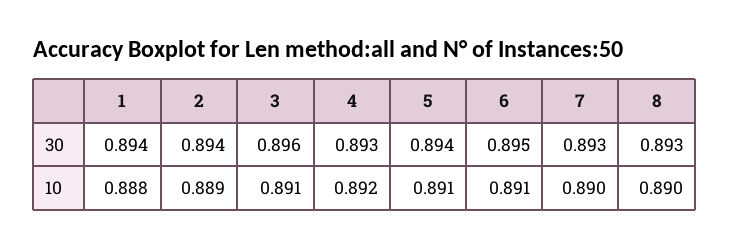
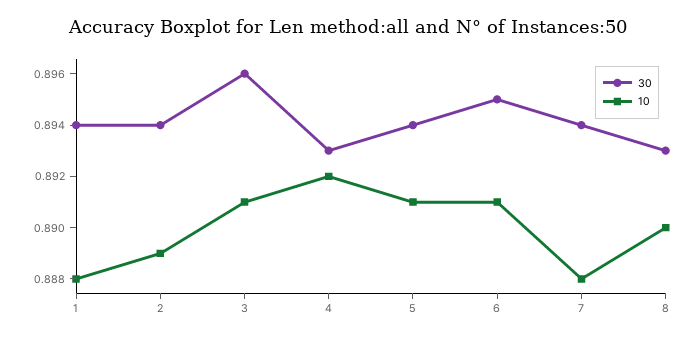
  {
    "30": {
      "1": 0.894,
      "2": 0.894,
      "3": 0.896,
      "4": 0.893,
      "5": 0.894,
      "6": 0.895,
-     "7": 0.893,
+     "7": 0.894,
      "8": 0.893
    },
    "10": {
      "1": 0.888,
      "2": 0.889,
      "3": 0.891,
      "4": 0.892,
      "5": 0.891,
      "6": 0.891,
-     "7": 0.89,
+     "7": 0.888,
      "8": 0.89
    }
  }

